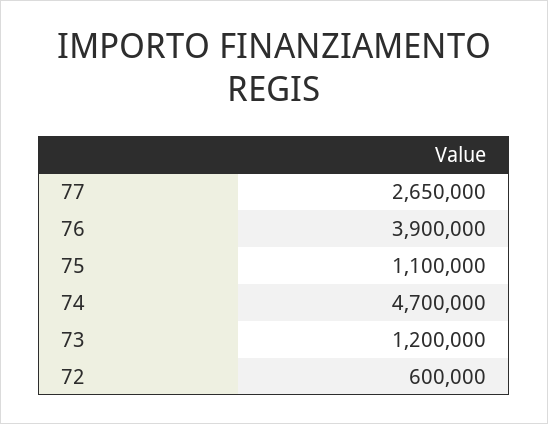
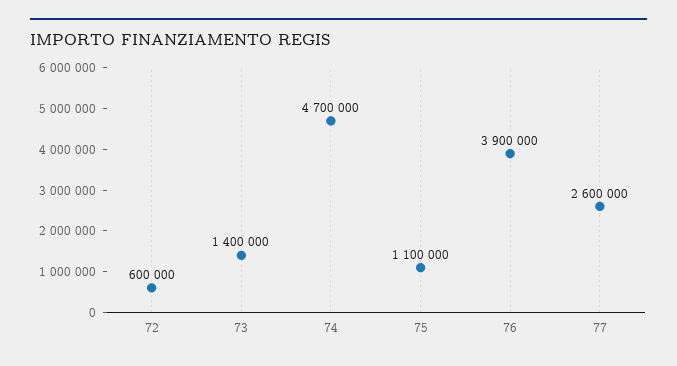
  {
-   "77": 2650000,
+   "77": 2600000,
    "76": 3900000,
    "75": 1100000,
    "74": 4700000,
-   "73": 1200000,
+   "73": 1400000,
    "72": 600000
  }

